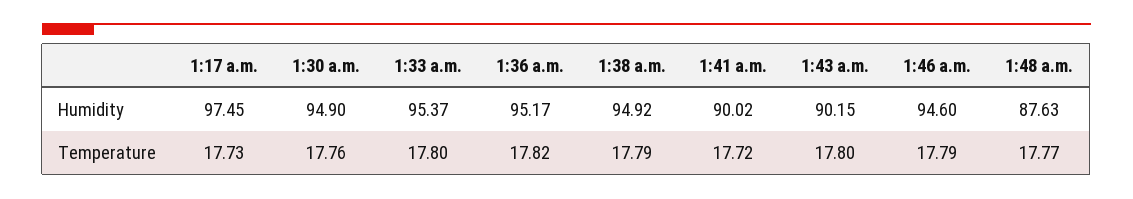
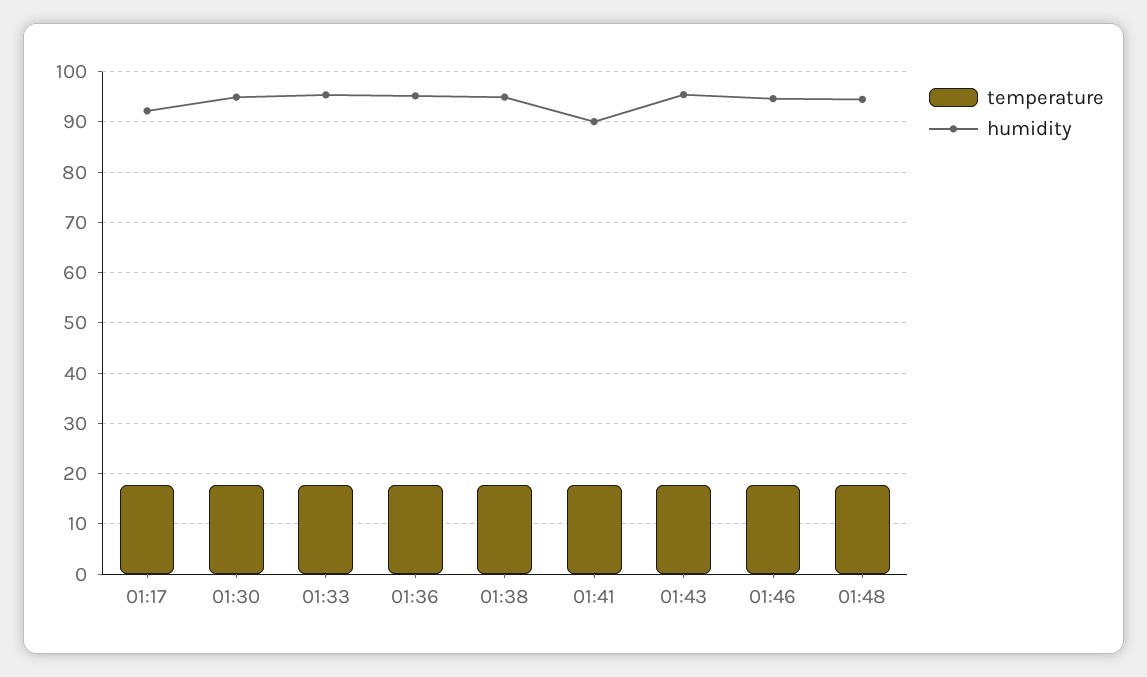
  {
    "Humidity": {
-     "1:17 a.m.": 97.45,
+     "1:17 a.m.": 92,
      "1:30 a.m.": 94.9,
      "1:33 a.m.": 95.37,
      "1:36 a.m.": 95.17,
      "1:38 a.m.": 94.92,
      "1:41 a.m.": 90.02,
-     "1:43 a.m.": 90.15,
+     "1:43 a.m.": 96,
      "1:46 a.m.": 94.6,
-     "1:48 a.m.": 87.63
+     "1:48 a.m.": 94
    },
    "Temperature": {
      "1:17 a.m.": 17.73,
      "1:30 a.m.": 17.76,
      "1:33 a.m.": 17.8,
      "1:36 a.m.": 17.82,
      "1:38 a.m.": 17.79,
      "1:41 a.m.": 17.72,
      "1:43 a.m.": 17.8,
      "1:46 a.m.": 17.79,
      "1:48 a.m.": 17.77
    }
  }

